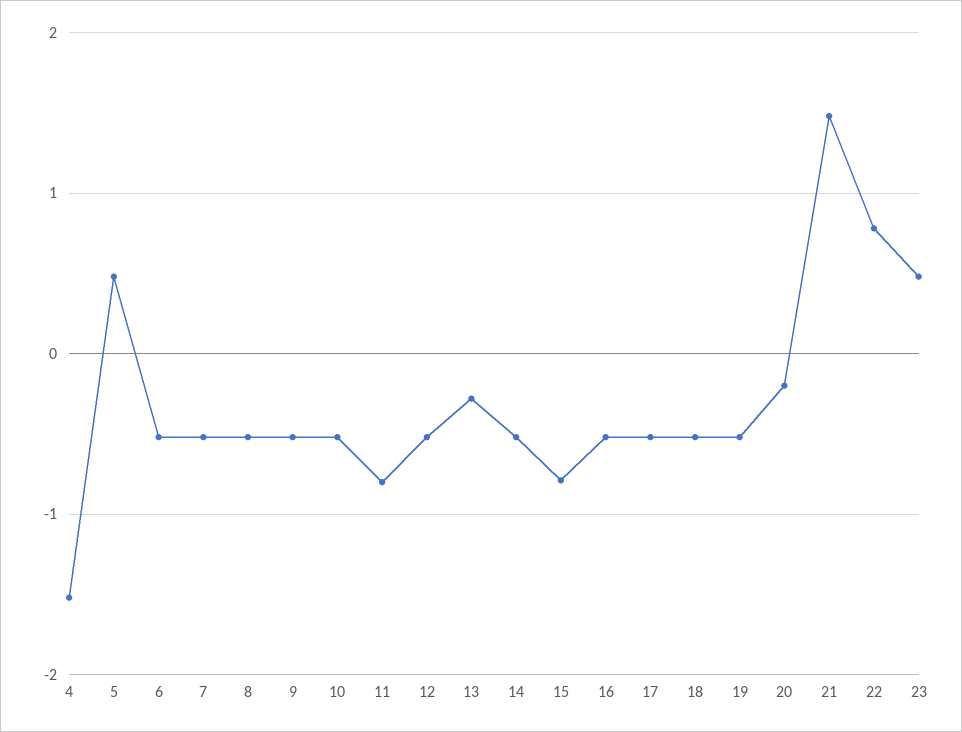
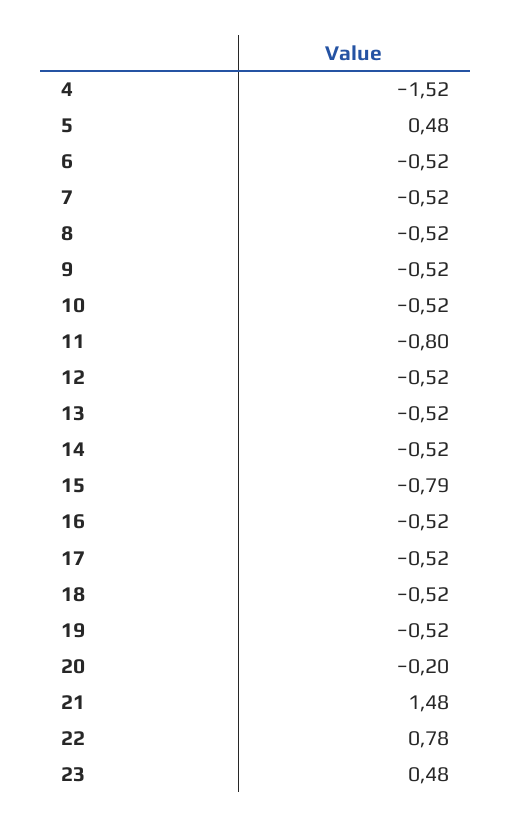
  {
    "4": -1.52,
    "5": 0.48,
    "6": -0.52,
    "7": -0.52,
    "8": -0.52,
    "9": -0.52,
    "10": -0.52,
    "11": -0.8,
    "12": -0.52,
-   "13": -0.3,
+   "13": -0.52,
    "14": -0.52,
    "15": -0.79,
    "16": -0.52,
    "17": -0.52,
    "18": -0.52,
    "19": -0.52,
    "20": -0.2,
    "21": 1.48,
    "22": 0.78,
    "23": 0.48
  }

